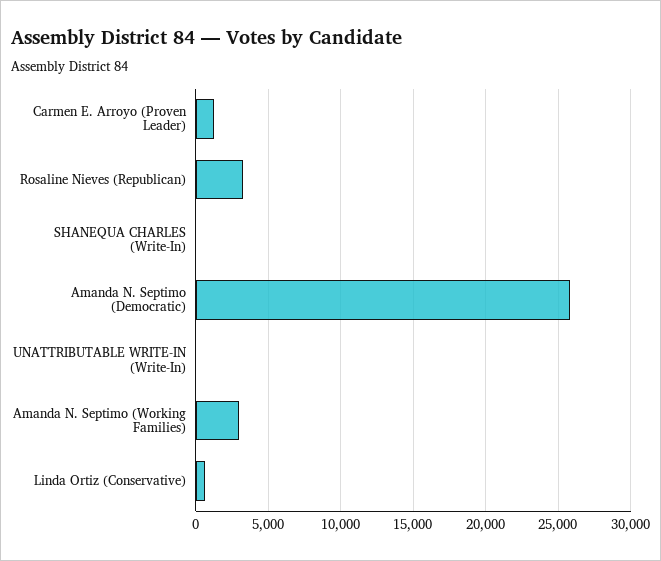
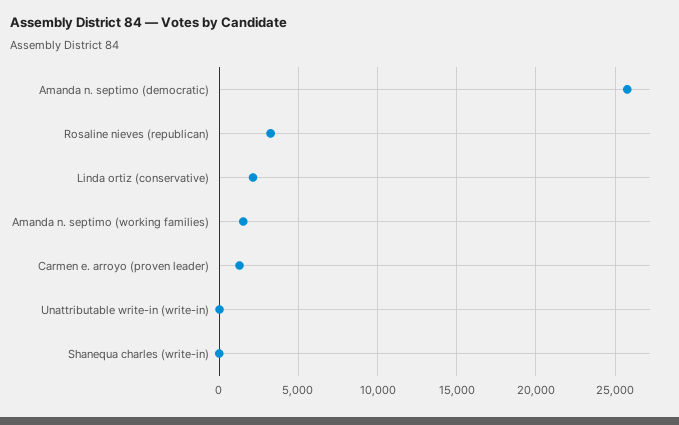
  {
    "Carmen E. Arroyo (Proven Leader)": 1500,
    "Rosaline Nieves (Republican)": 3000,
    "SHANEQUA CHARLES (Write-In)": 0,
    "Amanda N. Septimo (Democratic)": 26000,
    "UNATTRIBUTABLE WRITE-IN (Write-In)": 0,
-   "Amanda N. Septimo (Working Families)": 3000,
+   "Amanda N. Septimo (Working Families)": 1500,
-   "Linda Ortiz (Conservative)": 500
+   "Linda Ortiz (Conservative)": 2000
  }

